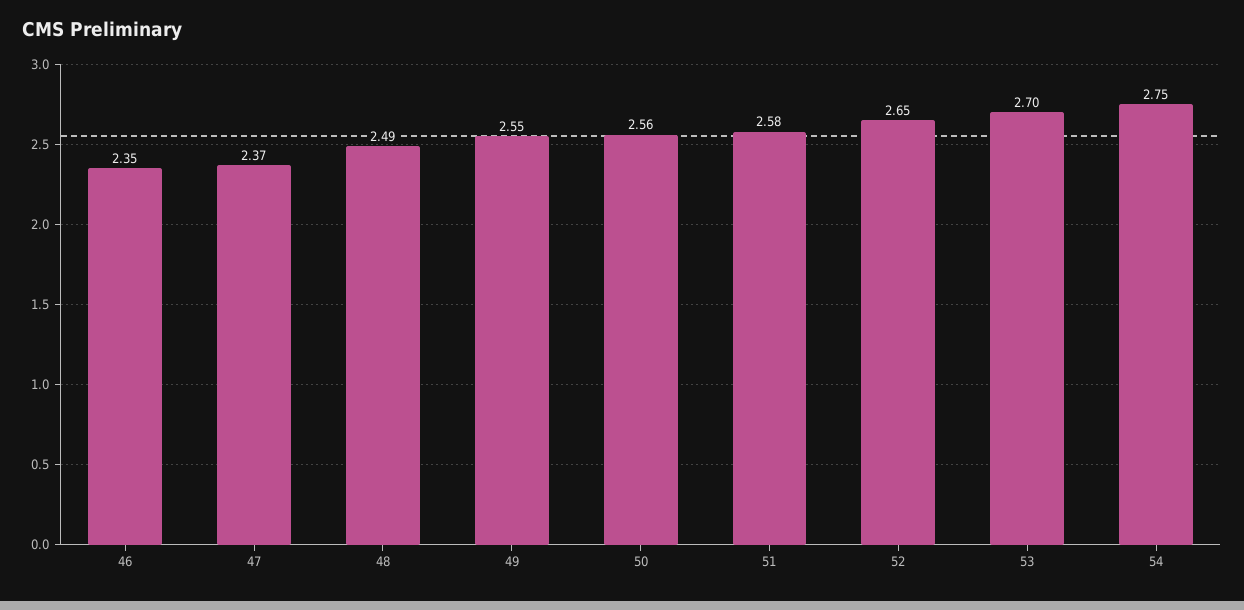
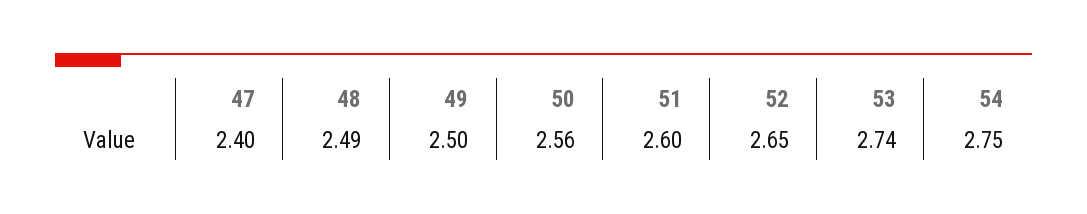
  {
-   "46": 2.35,
-   "47": 2.37,
+   "47": 2.4,
    "48": 2.49,
-   "49": 2.55,
+   "49": 2.5,
    "50": 2.56,
-   "51": 2.58,
+   "51": 2.6,
    "52": 2.65,
-   "53": 2.7,
+   "53": 2.74,
    "54": 2.75
  }

